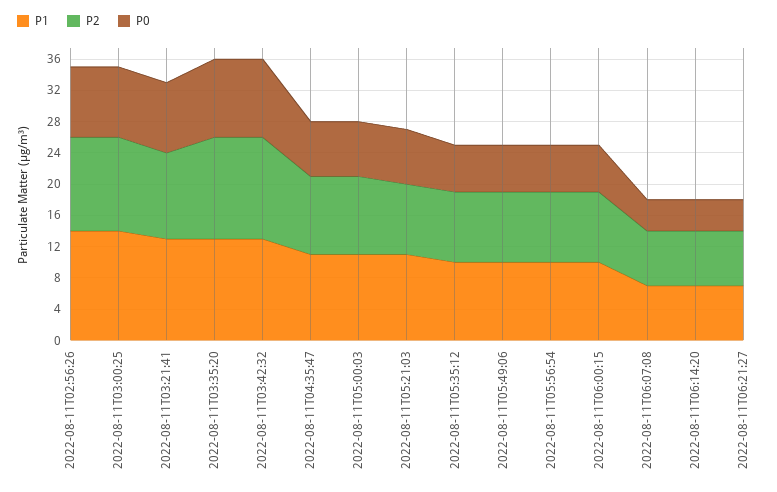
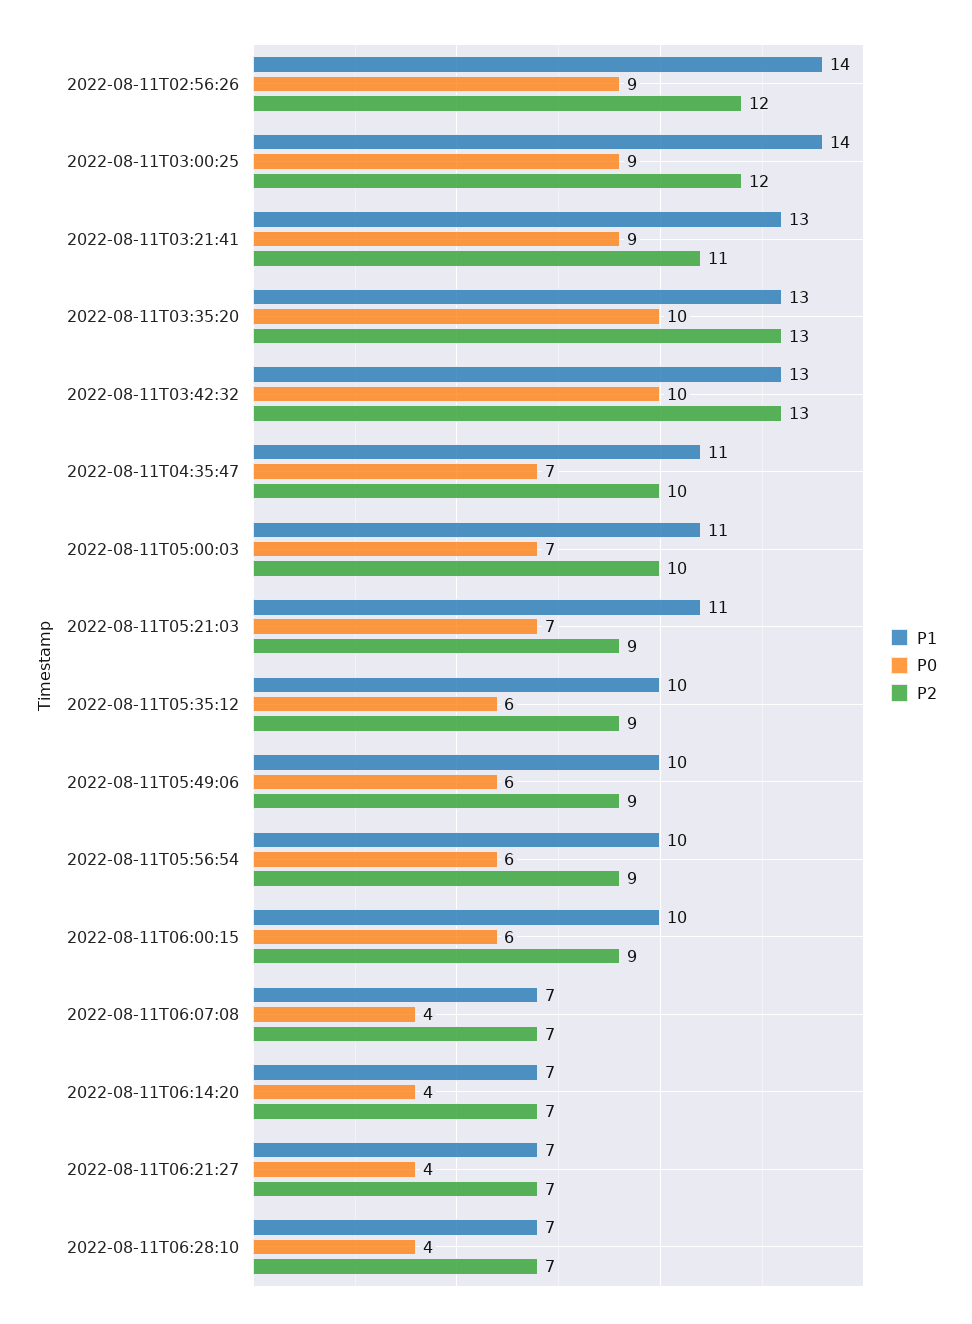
  {
    "P1": {
      "2022-08-11T02:56:26": 14,
      "2022-08-11T03:00:25": 14,
      "2022-08-11T03:21:41": 13,
      "2022-08-11T03:35:20": 13,
      "2022-08-11T03:42:32": 13,
      "2022-08-11T04:35:47": 11,
      "2022-08-11T05:00:03": 11,
      "2022-08-11T05:21:03": 11,
      "2022-08-11T05:35:12": 10,
      "2022-08-11T05:49:06": 10,
      "2022-08-11T05:56:54": 10,
      "2022-08-11T06:00:15": 10,
      "2022-08-11T06:07:08": 7,
      "2022-08-11T06:14:20": 7,
-     "2022-08-11T06:21:27": 7
+     "2022-08-11T06:21:27": 7,
+     "2022-08-11T06:28:10": 7
    },
    "P2": {
      "2022-08-11T02:56:26": 12,
      "2022-08-11T03:00:25": 12,
      "2022-08-11T03:21:41": 11,
      "2022-08-11T03:35:20": 13,
      "2022-08-11T03:42:32": 13,
      "2022-08-11T04:35:47": 10,
      "2022-08-11T05:00:03": 10,
      "2022-08-11T05:21:03": 9,
      "2022-08-11T05:35:12": 9,
      "2022-08-11T05:49:06": 9,
      "2022-08-11T05:56:54": 9,
      "2022-08-11T06:00:15": 9,
      "2022-08-11T06:07:08": 7,
      "2022-08-11T06:14:20": 7,
-     "2022-08-11T06:21:27": 7
+     "2022-08-11T06:21:27": 7,
+     "2022-08-11T06:28:10": 7
    },
    "P0": {
      "2022-08-11T02:56:26": 9,
      "2022-08-11T03:00:25": 9,
      "2022-08-11T03:21:41": 9,
      "2022-08-11T03:35:20": 10,
      "2022-08-11T03:42:32": 10,
      "2022-08-11T04:35:47": 7,
      "2022-08-11T05:00:03": 7,
      "2022-08-11T05:21:03": 7,
      "2022-08-11T05:35:12": 6,
      "2022-08-11T05:49:06": 6,
      "2022-08-11T05:56:54": 6,
      "2022-08-11T06:00:15": 6,
      "2022-08-11T06:07:08": 4,
      "2022-08-11T06:14:20": 4,
-     "2022-08-11T06:21:27": 4
+     "2022-08-11T06:21:27": 4,
+     "2022-08-11T06:28:10": 4
    }
  }

